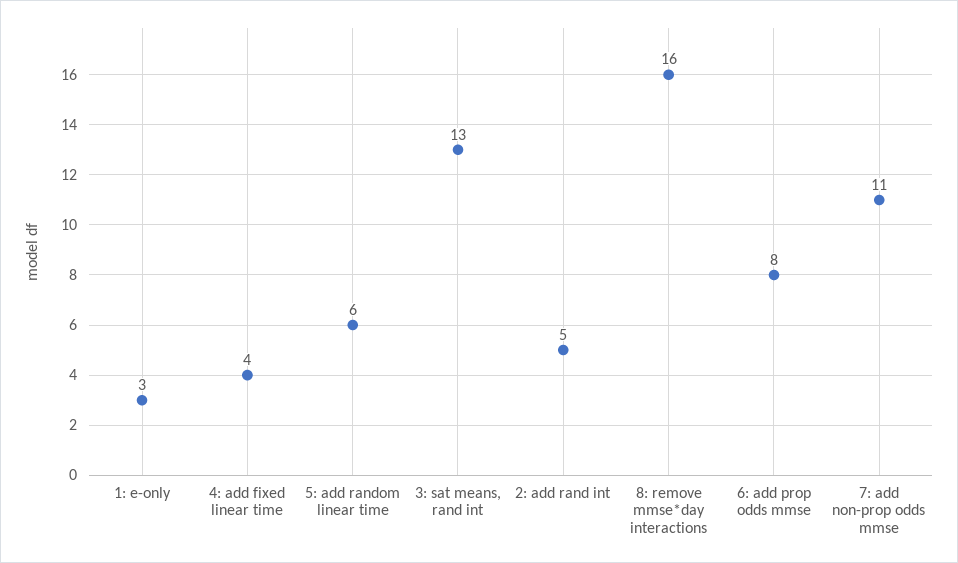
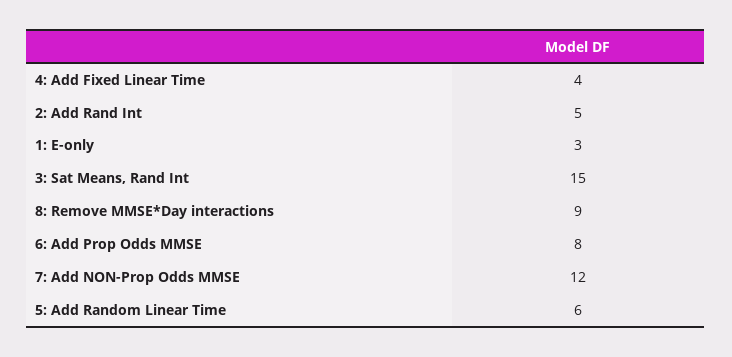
  {
    "1: e-only": 3,
    "4: add fixed linear time": 4,
    "5: add random linear time": 6,
-   "3: sat means, rand int": 13,
+   "3: sat means, rand int": 15,
    "2: add rand int": 5,
-   "8: remove mmse*day interactions": 16,
+   "8: remove mmse*day interactions": 9,
    "6: add prop odds mmse": 8,
-   "7: add non-prop odds mmse": 11
+   "7: add non-prop odds mmse": 12
  }

